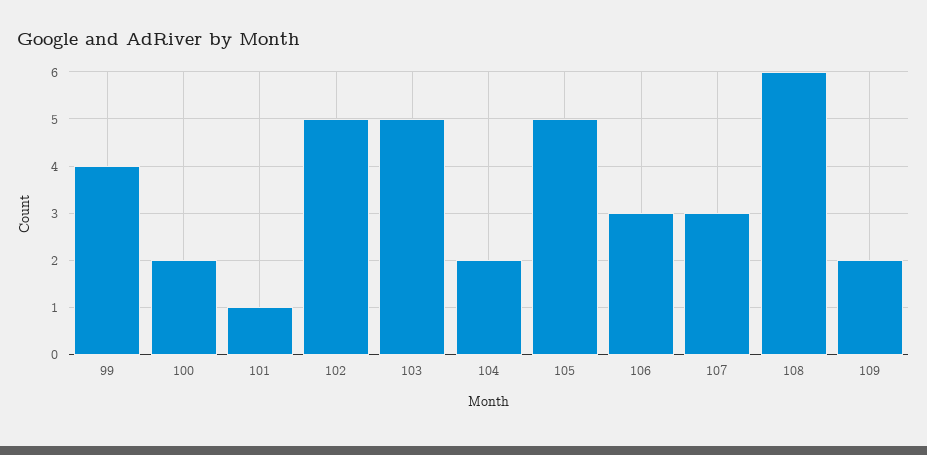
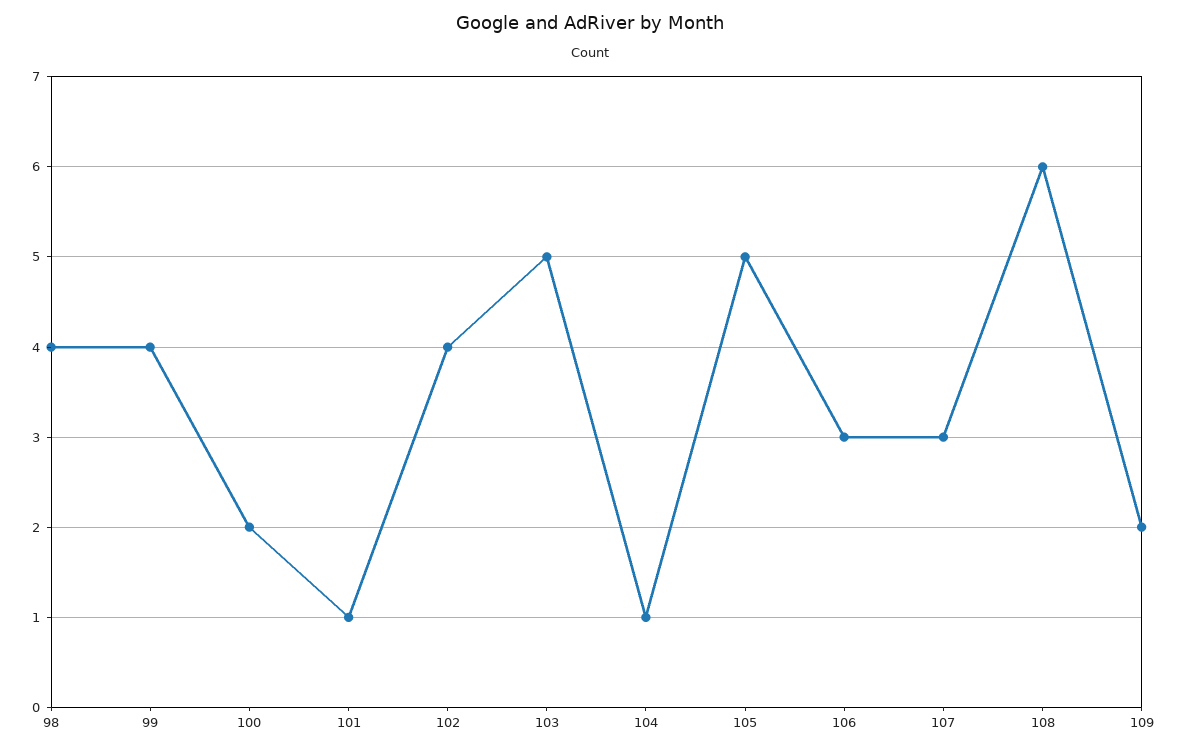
  {
    "99": 4,
    "100": 2,
    "101": 1,
-   "102": 5,
+   "102": 4,
    "103": 5,
-   "104": 2,
+   "104": 1,
    "105": 5,
    "106": 3,
    "107": 3,
    "108": 6,
-   "109": 2
+   "109": 2,
+   "98": 4
  }

